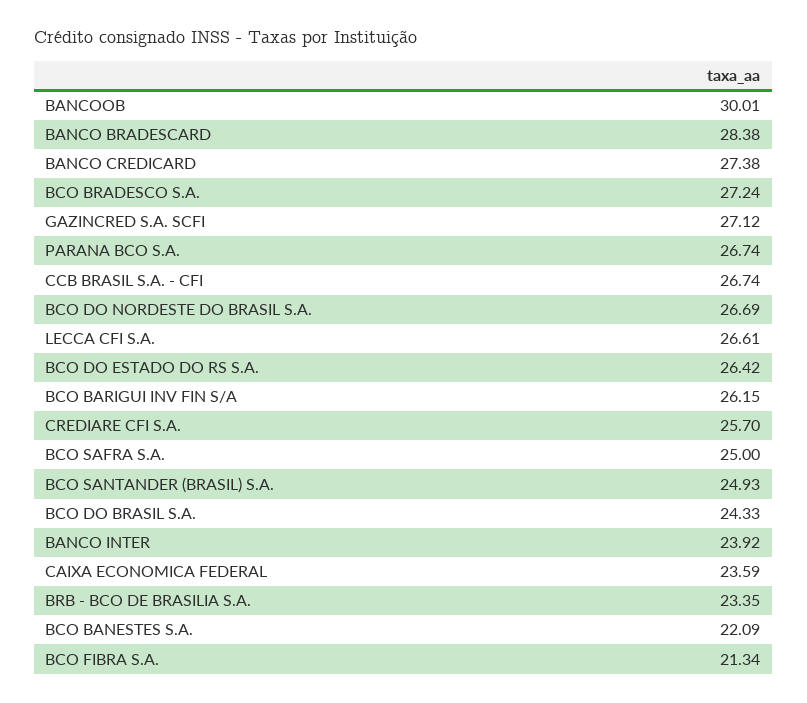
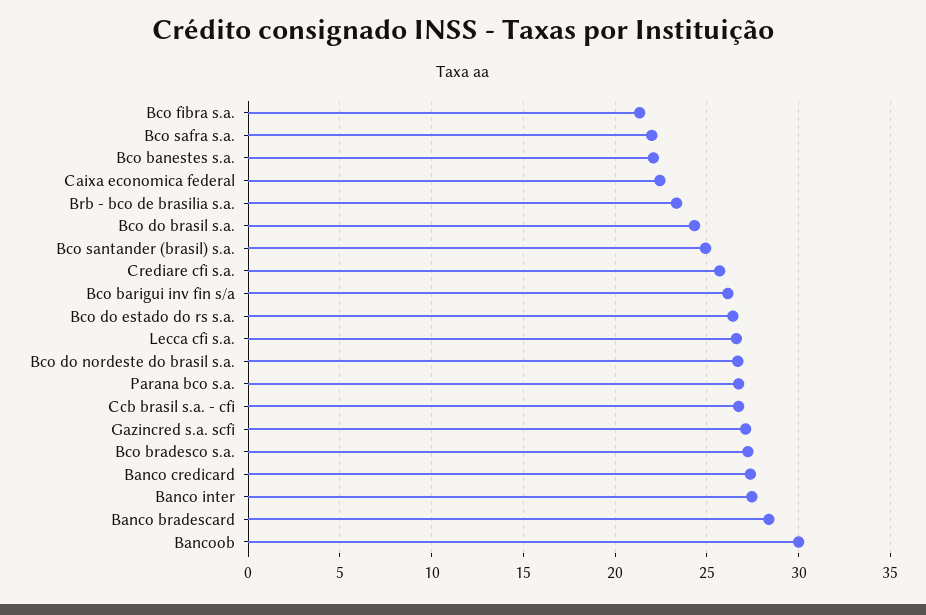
  {
    "BANCOOB": 30.01,
    "BANCO BRADESCARD": 28.38,
    "BANCO CREDICARD": 27.38,
    "BCO BRADESCO S.A.": 27.24,
    "GAZINCRED S.A. SCFI": 27.12,
    "PARANA BCO S.A.": 26.74,
    "CCB BRASIL S.A. - CFI": 26.74,
    "BCO DO NORDESTE DO BRASIL S.A.": 26.69,
    "LECCA CFI S.A.": 26.61,
    "BCO DO ESTADO DO RS S.A.": 26.42,
    "BCO BARIGUI INV FIN S/A": 26.15,
    "CREDIARE CFI S.A.": 25.7,
-   "BCO SAFRA S.A.": 25,
+   "BCO SAFRA S.A.": 22,
    "BCO SANTANDER (BRASIL) S.A.": 24.93,
    "BCO DO BRASIL S.A.": 24.33,
-   "BANCO INTER": 23.92,
+   "BANCO INTER": 27.5,
-   "CAIXA ECONOMICA FEDERAL": 23.59,
+   "CAIXA ECONOMICA FEDERAL": 22.5,
    "BRB - BCO DE BRASILIA S.A.": 23.35,
    "BCO BANESTES S.A.": 22.09,
    "BCO FIBRA S.A.": 21.34
  }

